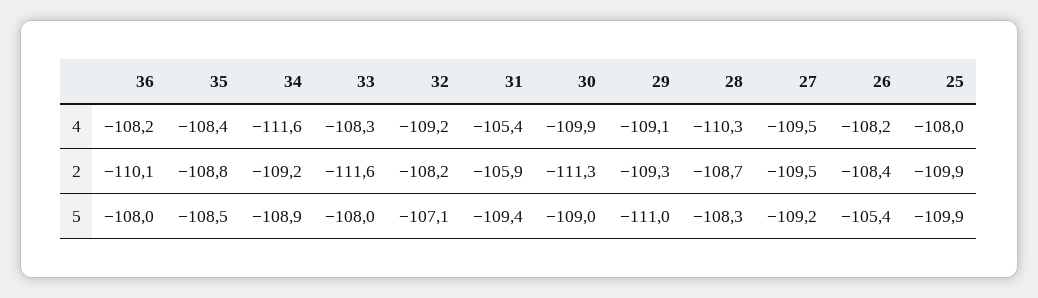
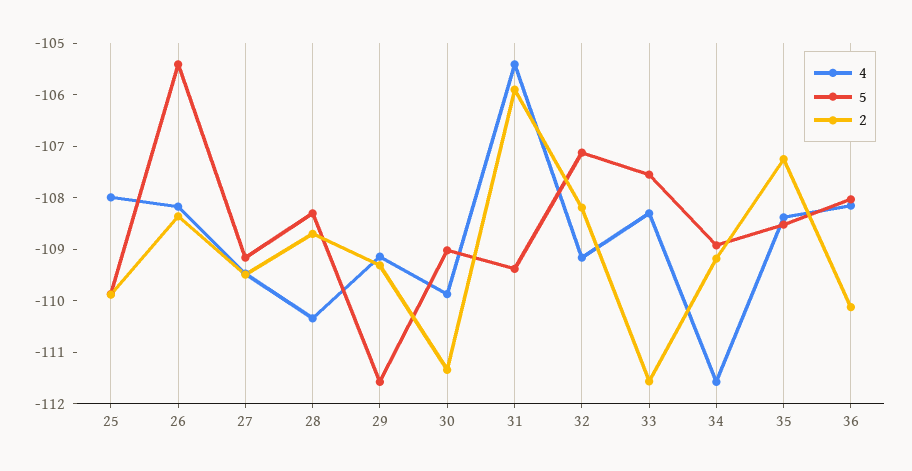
  {
    "4": {
      "36": -108.2,
      "35": -108.4,
      "34": -111.6,
      "33": -108.3,
      "32": -109.2,
      "31": -105.4,
      "30": -109.9,
      "29": -109.1,
      "28": -110.3,
      "27": -109.5,
      "26": -108.2,
      "25": -108
    },
    "2": {
      "36": -110.1,
-     "35": -108.8,
+     "35": -107.2,
      "34": -109.2,
      "33": -111.6,
      "32": -108.2,
      "31": -105.9,
      "30": -111.3,
      "29": -109.3,
      "28": -108.7,
      "27": -109.5,
      "26": -108.4,
      "25": -109.9
    },
    "5": {
      "36": -108,
      "35": -108.5,
      "34": -108.9,
-     "33": -108,
+     "33": -107.6,
      "32": -107.1,
      "31": -109.4,
      "30": -109,
-     "29": -111,
+     "29": -111.6,
      "28": -108.3,
      "27": -109.2,
      "26": -105.4,
      "25": -109.9
    }
  }

